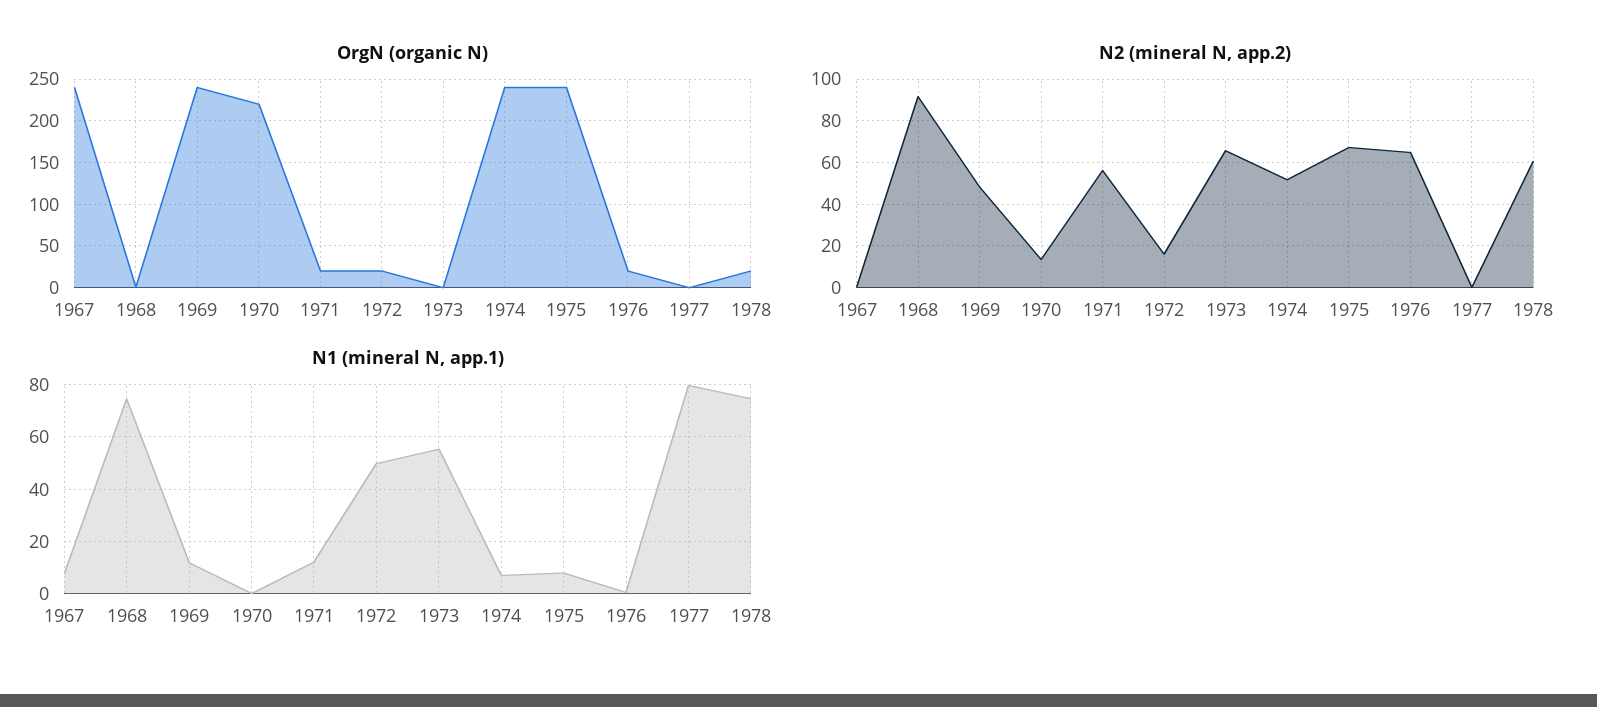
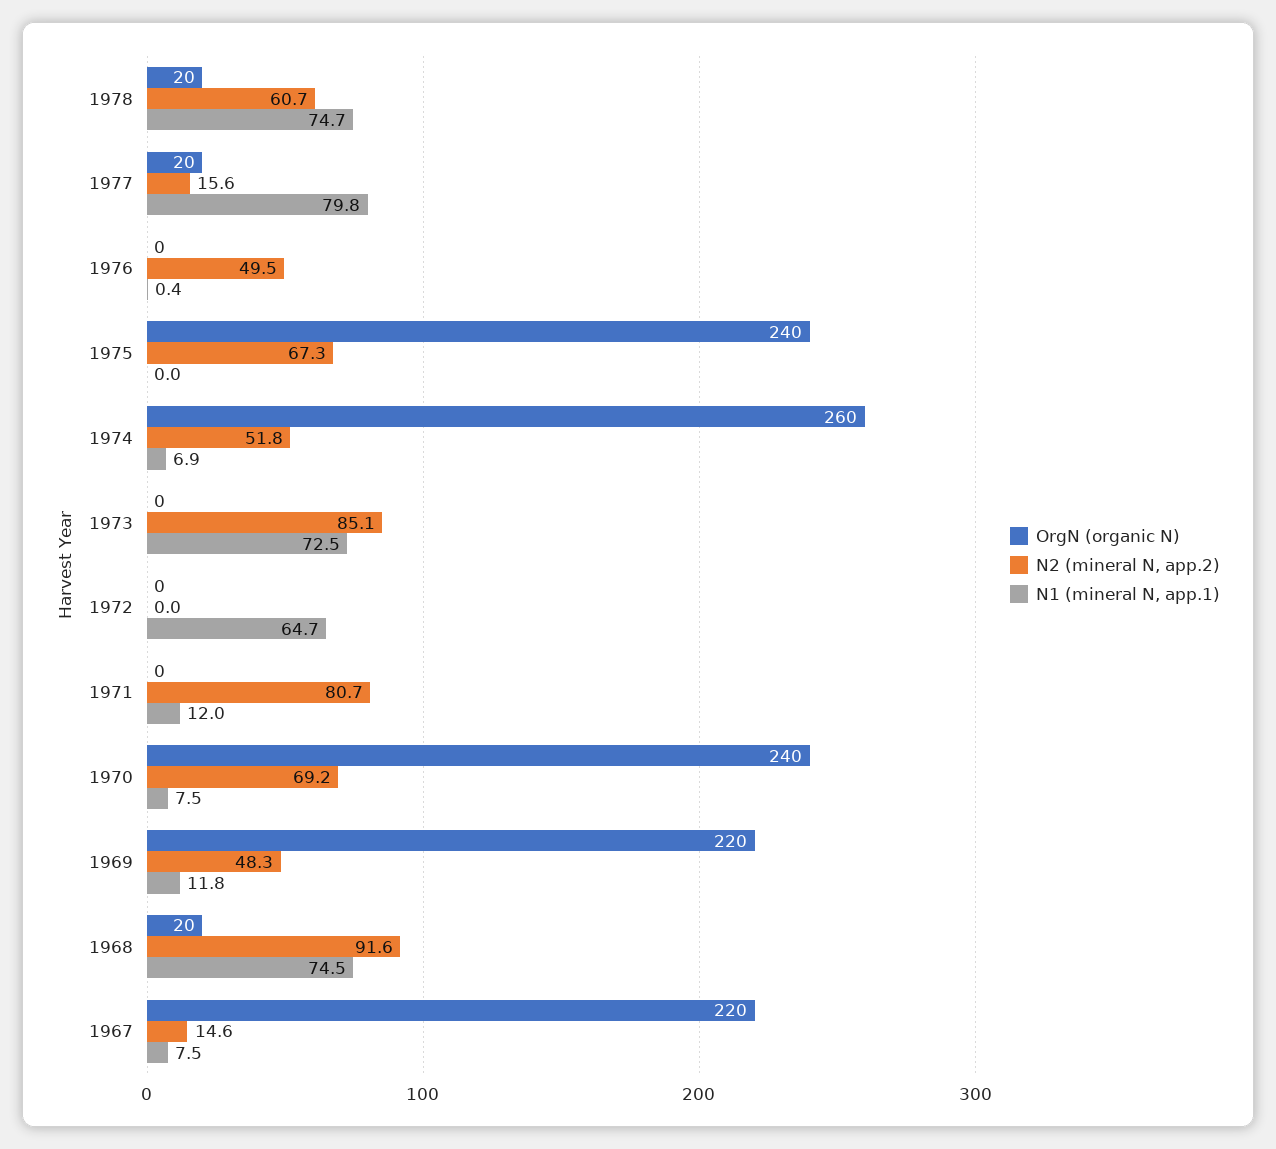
  {
    "OrgN (organic N)": {
-     "1967": 240,
+     "1967": 220,
-     "1968": 0,
+     "1968": 20,
-     "1969": 240,
+     "1969": 220,
-     "1970": 220,
+     "1970": 240,
-     "1971": 20,
+     "1971": 0,
-     "1972": 20,
+     "1972": 0,
      "1973": 0,
-     "1974": 240,
+     "1974": 260,
      "1975": 240,
-     "1976": 20,
+     "1976": 0,
-     "1977": 0,
+     "1977": 20,
      "1978": 20
    },
    "N2 (mineral N, app.2)": {
-     "1967": 0,
+     "1967": 14.6,
      "1968": 91.6,
      "1969": 48.3,
-     "1970": 15,
+     "1970": 69.2,
-     "1971": 55,
+     "1971": 80.7,
-     "1972": 15,
+     "1972": 0,
-     "1973": 65,
+     "1973": 85.1,
      "1974": 51.8,
      "1975": 67.3,
-     "1976": 65,
+     "1976": 49.5,
-     "1977": 0,
+     "1977": 15.6,
      "1978": 60.7
    },
    "N1 (mineral N, app.1)": {
      "1967": 7.5,
      "1968": 74.5,
      "1969": 11.8,
-     "1970": 0,
+     "1970": 7.5,
      "1971": 12,
-     "1972": 50,
+     "1972": 64.7,
-     "1973": 55,
+     "1973": 72.5,
      "1974": 6.9,
-     "1975": 7.5,
+     "1975": 0,
      "1976": 0.4,
      "1977": 79.8,
      "1978": 74.7
    }
  }

